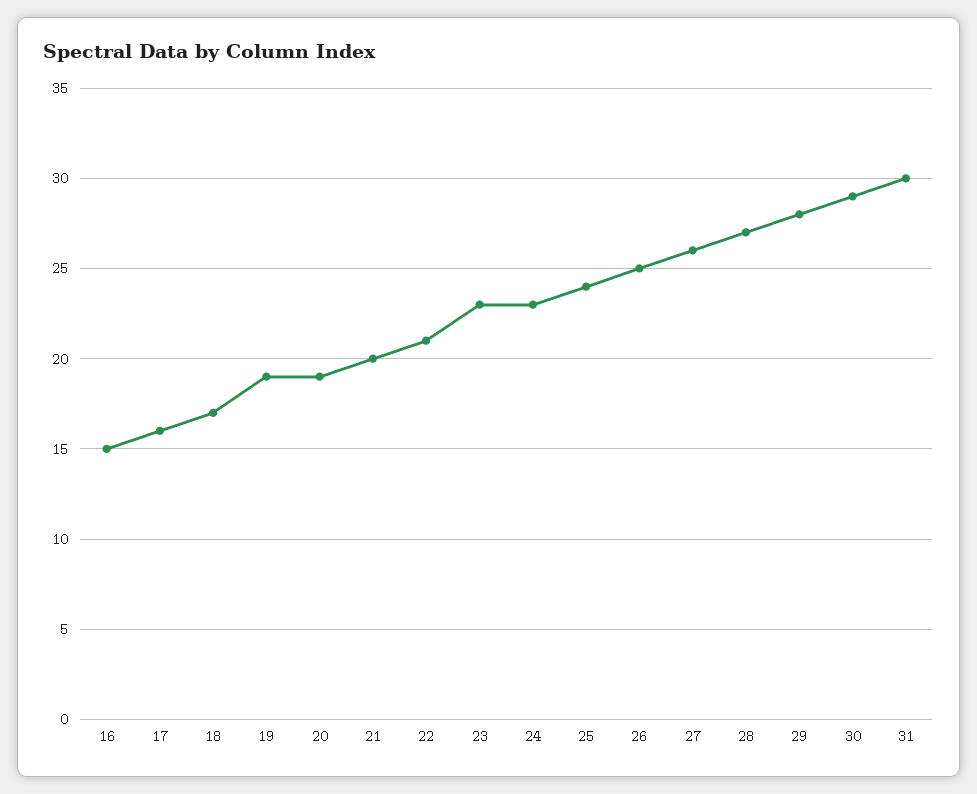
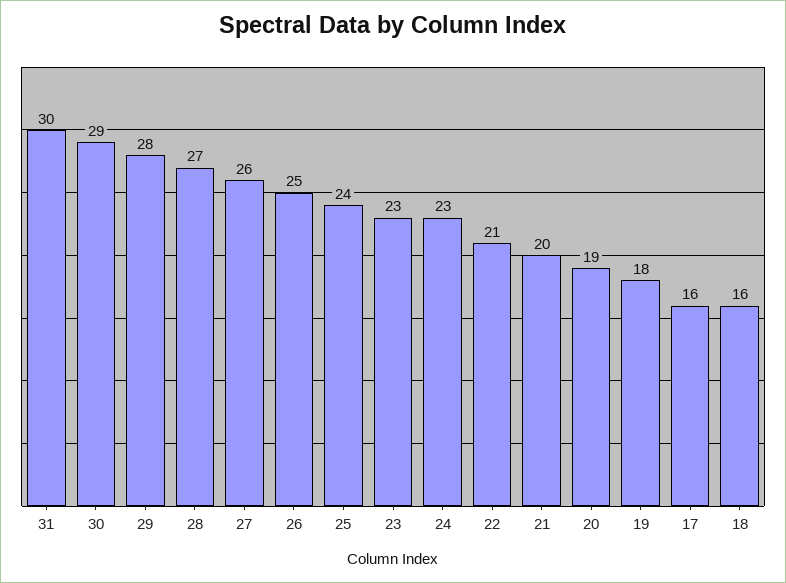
  {
-   "16": 15,
    "17": 16,
-   "18": 17,
+   "18": 16,
-   "19": 19,
+   "19": 18,
    "20": 19,
    "21": 20,
    "22": 21,
    "23": 23,
    "24": 23,
    "25": 24,
    "26": 25,
    "27": 26,
    "28": 27,
    "29": 28,
    "30": 29,
    "31": 30
  }

